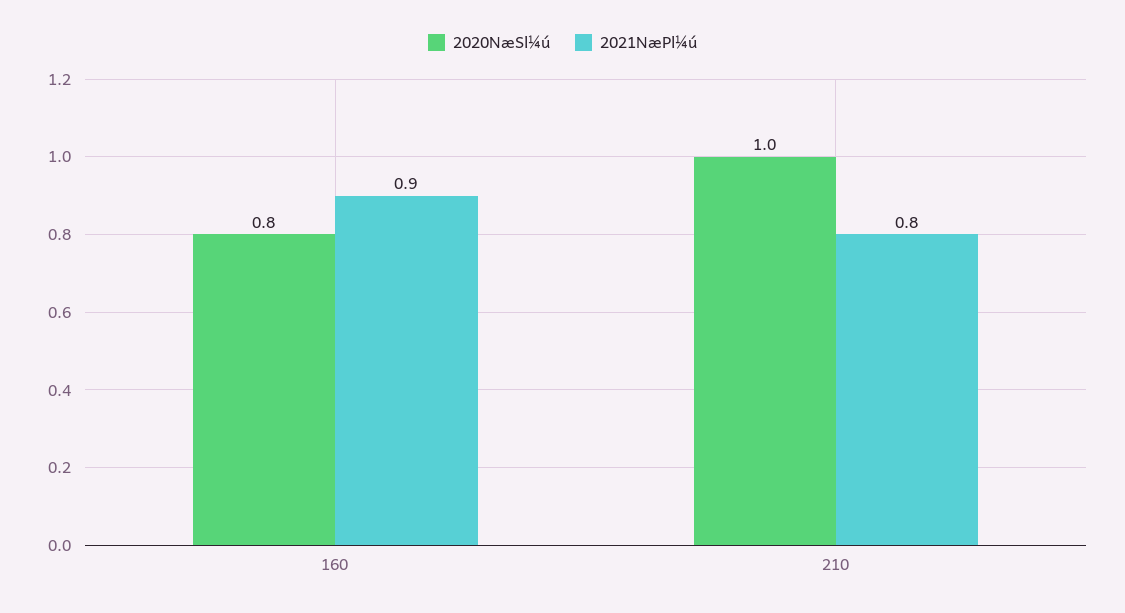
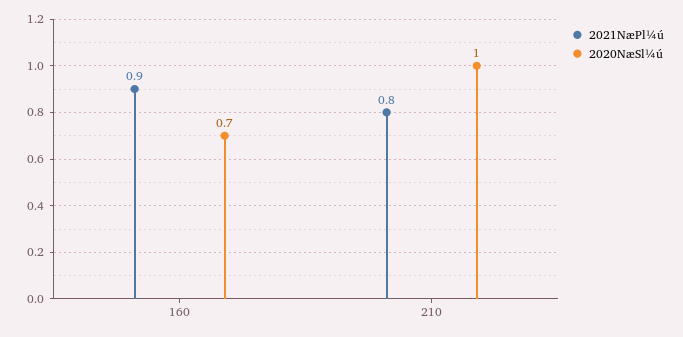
  {
    "2020NæSl¼ú": {
-     "160": 0.8,
+     "160": 0.7,
      "210": 1
    },
    "2021NæPl¼ú": {
      "160": 0.9,
      "210": 0.8
    }
  }

